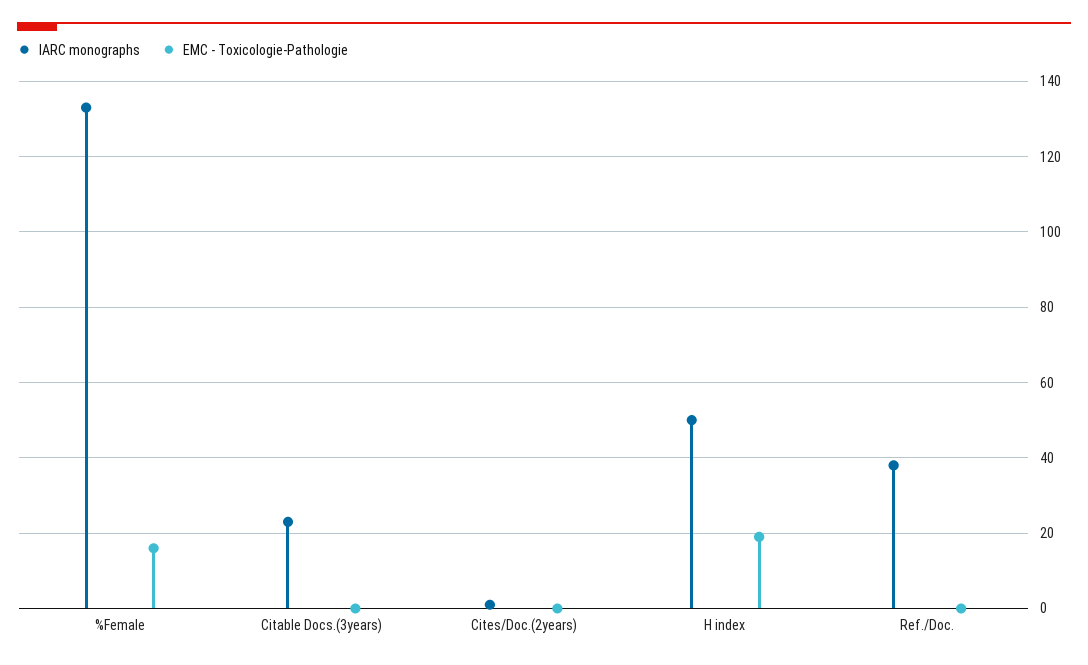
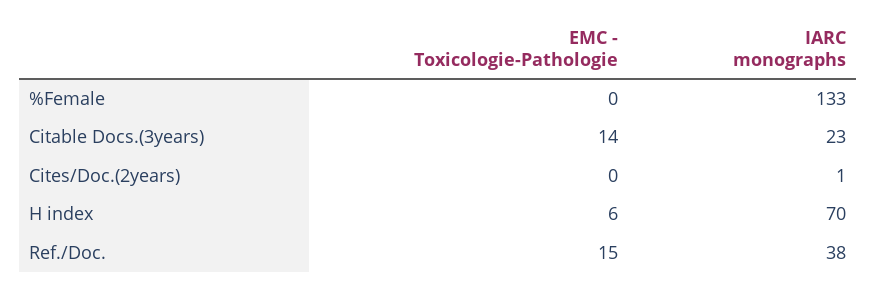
  {
    "IARC monographs": {
      "%Female": 133,
      "Citable Docs.(3years)": 23,
      "Cites/Doc.(2years)": 1,
-     "H index": 50,
+     "H index": 70,
      "Ref./Doc.": 38
    },
    "EMC - Toxicologie-Pathologie": {
-     "%Female": 15,
+     "%Female": 0,
-     "Citable Docs.(3years)": 0,
+     "Citable Docs.(3years)": 14,
      "Cites/Doc.(2years)": 0,
-     "H index": 20,
+     "H index": 6,
-     "Ref./Doc.": 0
+     "Ref./Doc.": 15
    }
  }

